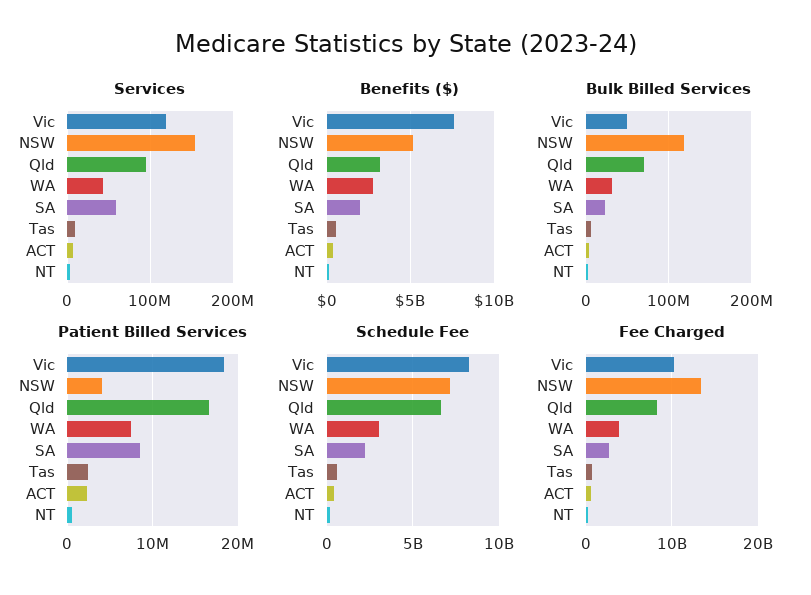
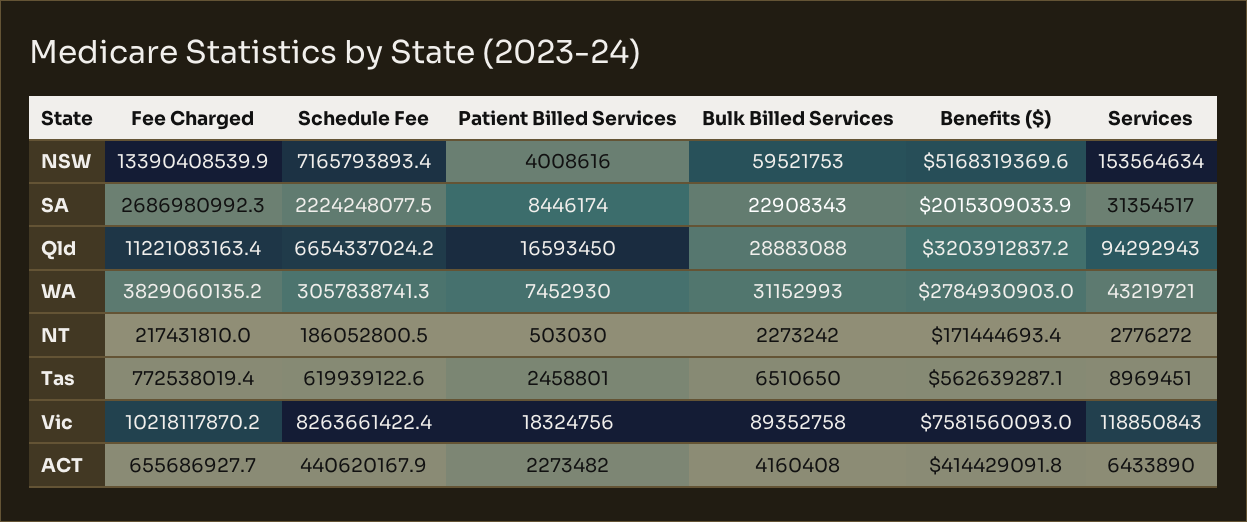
  {
    "Services": {
      "Vic": 118850843,
      "NSW": 153564634,
      "Qld": 94292943,
      "WA": 43219721,
-     "SA": 60000000,
+     "SA": 31354517,
      "Tas": 8969451,
      "ACT": 6433890,
      "NT": 2776272
    },
    "Benefits ($)": {
      "Vic": 7581560093,
      "NSW": 5168319369.6,
      "Qld": 3203912837.2,
      "WA": 2784930903,
      "SA": 2015309033.9,
      "Tas": 562639287.1,
      "ACT": 414429091.8,
      "NT": 171444693.4
    },
    "Bulk Billed Services": {
-     "Vic": 50000000,
+     "Vic": 89352758,
-     "NSW": 120000000,
+     "NSW": 59521753,
-     "Qld": 70000000,
+     "Qld": 28883088,
      "WA": 31152993,
      "SA": 22908343,
      "Tas": 6510650,
      "ACT": 4160408,
      "NT": 2273242
    },
    "Patient Billed Services": {
      "Vic": 18324756,
      "NSW": 4008616,
      "Qld": 16593450,
      "WA": 7452930,
      "SA": 8446174,
      "Tas": 2458801,
      "ACT": 2273482,
      "NT": 503030
    },
    "Schedule Fee": {
      "Vic": 8263661422.4,
      "NSW": 7165793893.4,
      "Qld": 6654337024.2,
      "WA": 3057838741.3,
      "SA": 2224248077.5,
      "Tas": 619939122.6,
      "ACT": 440620167.9,
      "NT": 186052800.5
    },
    "Fee Charged": {
      "Vic": 10218117870.2,
      "NSW": 13390408539.9,
-     "Qld": 8000000000,
+     "Qld": 11221083163.4,
      "WA": 3829060135.2,
      "SA": 2686980992.3,
      "Tas": 772538019.4,
      "ACT": 655686927.7,
      "NT": 217431810
    }
  }

